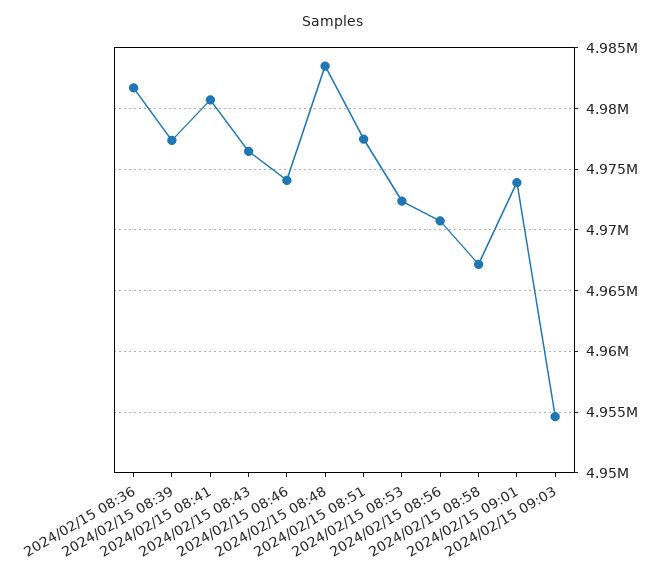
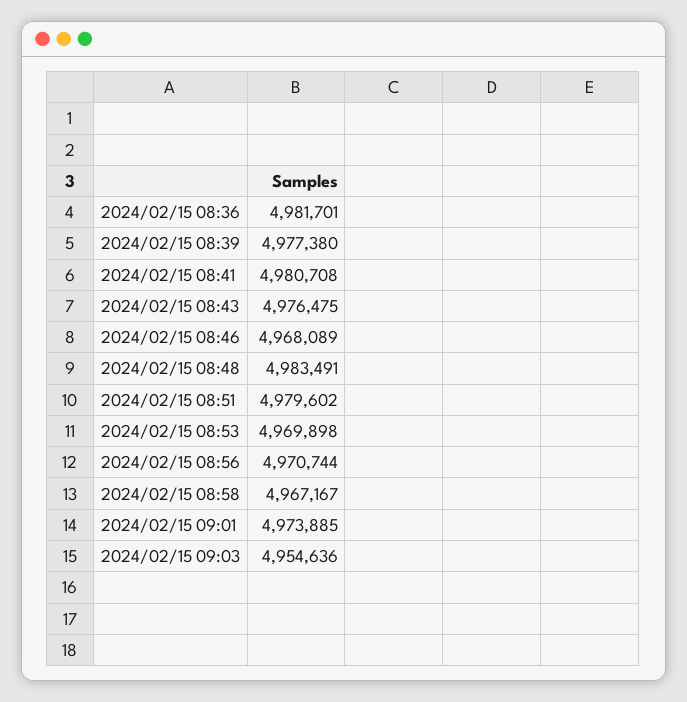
  {
    "2024/02/15 08:36": 4981701,
    "2024/02/15 08:39": 4977380,
    "2024/02/15 08:41": 4980708,
    "2024/02/15 08:43": 4976475,
-   "2024/02/15 08:46": 4974000,
+   "2024/02/15 08:46": 4968089,
    "2024/02/15 08:48": 4983491,
-   "2024/02/15 08:51": 4977500,
+   "2024/02/15 08:51": 4979602,
-   "2024/02/15 08:53": 4972500,
+   "2024/02/15 08:53": 4969898,
    "2024/02/15 08:56": 4970744,
    "2024/02/15 08:58": 4967167,
    "2024/02/15 09:01": 4973885,
    "2024/02/15 09:03": 4954636
  }

